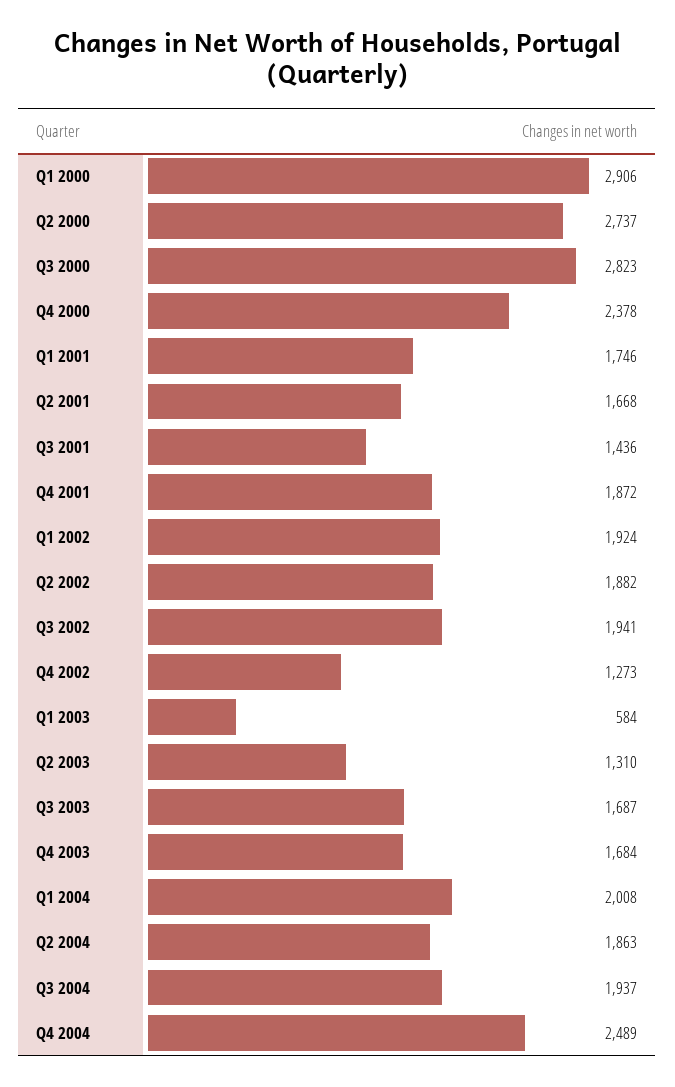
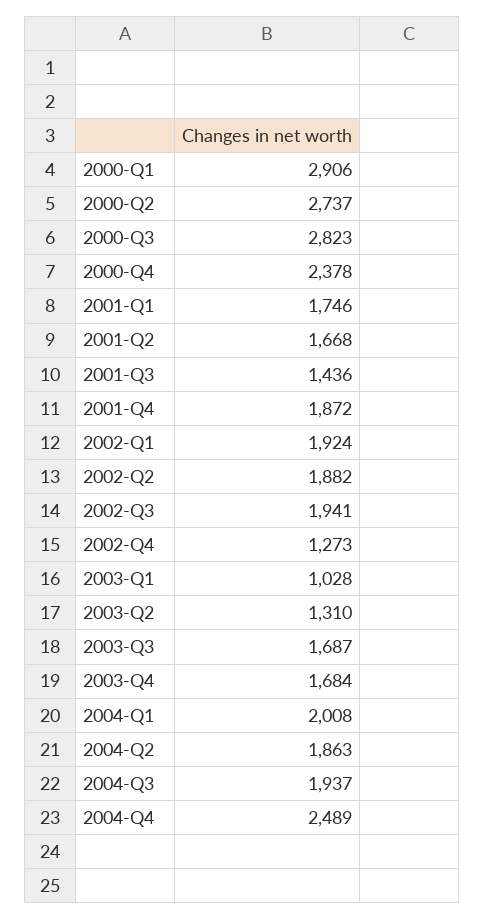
  {
    "Q1 2000": 2906,
    "Q2 2000": 2737,
    "Q3 2000": 2823,
    "Q4 2000": 2378,
    "Q1 2001": 1746,
    "Q2 2001": 1668,
    "Q3 2001": 1436,
    "Q4 2001": 1872,
    "Q1 2002": 1924,
    "Q2 2002": 1882,
    "Q3 2002": 1941,
    "Q4 2002": 1273,
-   "Q1 2003": 584,
+   "Q1 2003": 1028,
    "Q2 2003": 1310,
    "Q3 2003": 1687,
    "Q4 2003": 1684,
    "Q1 2004": 2008,
    "Q2 2004": 1863,
    "Q3 2004": 1937,
    "Q4 2004": 2489
  }

